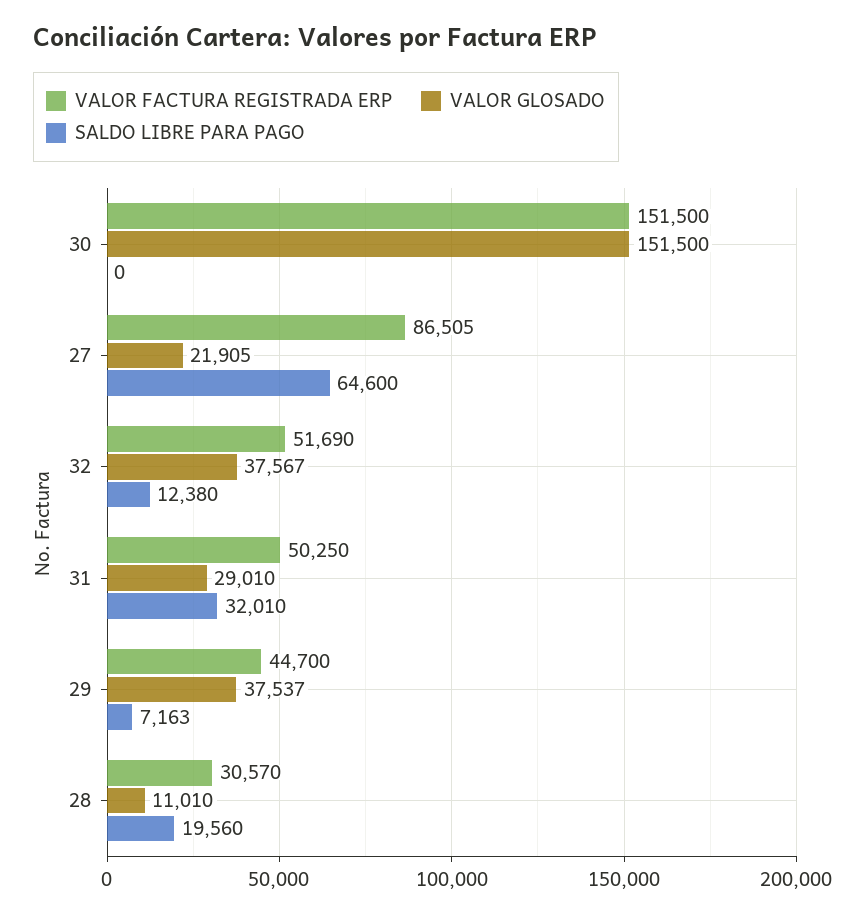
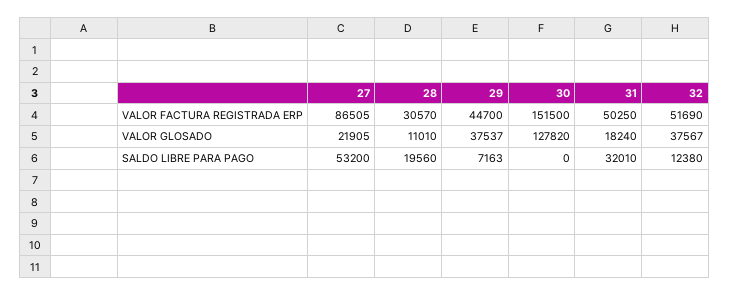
  {
    "VALOR FACTURA REGISTRADA ERP": {
      "30": 151500,
      "27": 86505,
      "32": 51690,
      "31": 50250,
      "29": 44700,
      "28": 30570
    },
    "VALOR GLOSADO": {
-     "30": 151500,
+     "30": 127820,
      "27": 21905,
      "32": 37567,
-     "31": 29010,
+     "31": 18240,
      "29": 37537,
      "28": 11010
    },
    "SALDO LIBRE PARA PAGO": {
      "30": 0,
-     "27": 64600,
+     "27": 53200,
      "32": 12380,
      "31": 32010,
      "29": 7163,
      "28": 19560
    }
  }

